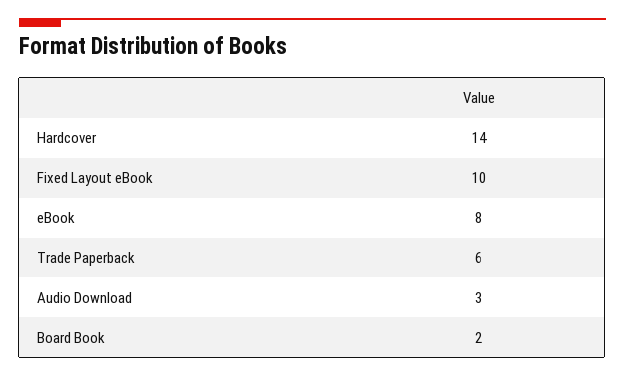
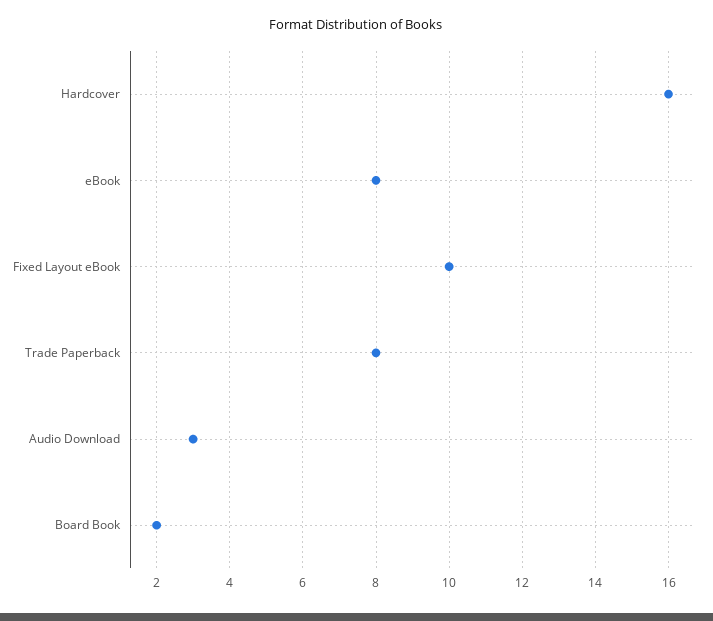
  {
-   "Hardcover": 14,
+   "Hardcover": 16,
    "Fixed Layout eBook": 10,
    "eBook": 8,
-   "Trade Paperback": 6,
+   "Trade Paperback": 8,
    "Audio Download": 3,
    "Board Book": 2
  }

